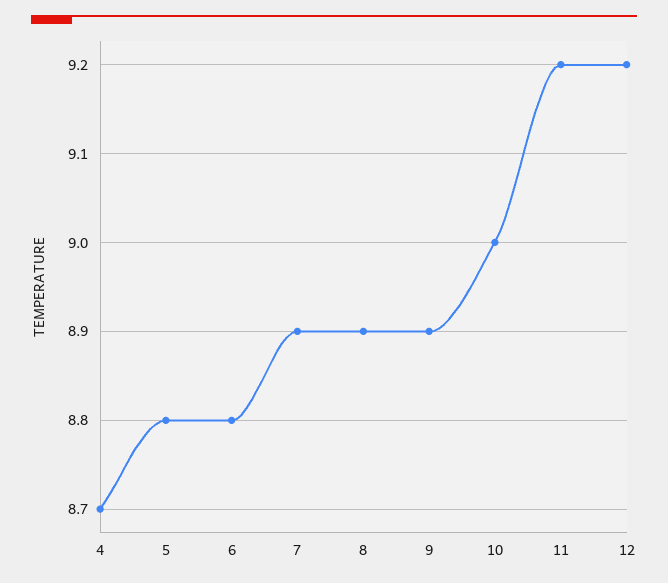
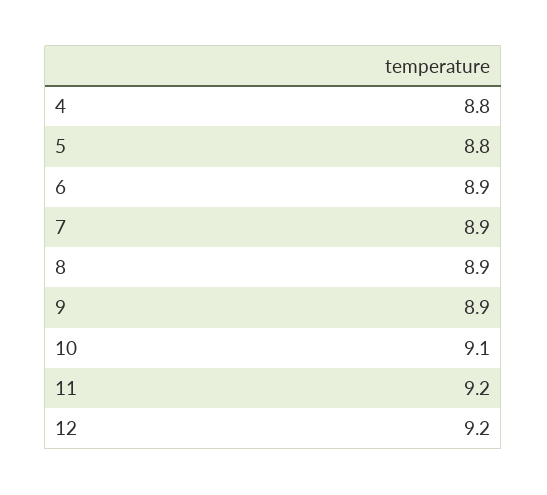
  {
-   "4": 8.7,
+   "4": 8.8,
    "5": 8.8,
-   "6": 8.8,
+   "6": 8.9,
    "7": 8.9,
    "8": 8.9,
    "9": 8.9,
-   "10": 9,
+   "10": 9.1,
    "11": 9.2,
    "12": 9.2
  }

